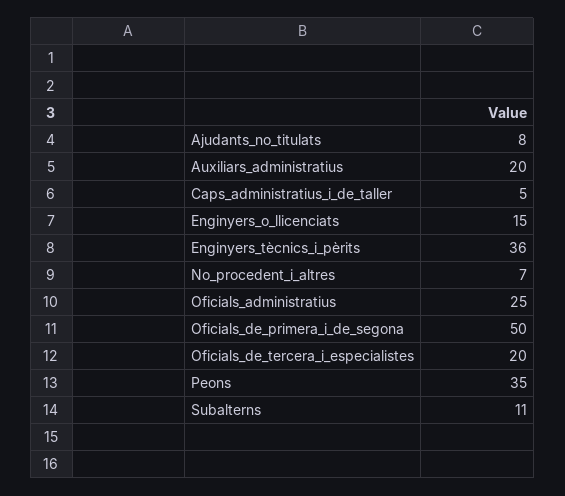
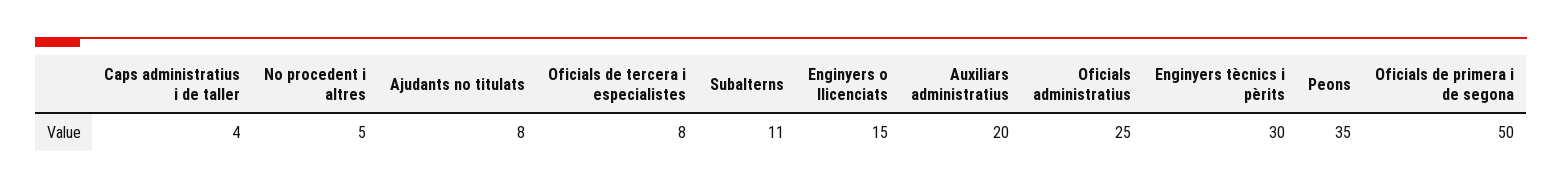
  {
    "Ajudants_no_titulats": 8,
    "Auxiliars_administratius": 20,
-   "Caps_administratius_i_de_taller": 5,
+   "Caps_administratius_i_de_taller": 4,
    "Enginyers_o_llicenciats": 15,
-   "Enginyers_tècnics_i_pèrits": 36,
+   "Enginyers_tècnics_i_pèrits": 30,
-   "No_procedent_i_altres": 7,
+   "No_procedent_i_altres": 5,
    "Oficials_administratius": 25,
    "Oficials_de_primera_i_de_segona": 50,
-   "Oficials_de_tercera_i_especialistes": 20,
+   "Oficials_de_tercera_i_especialistes": 8,
    "Peons": 35,
    "Subalterns": 11
  }

